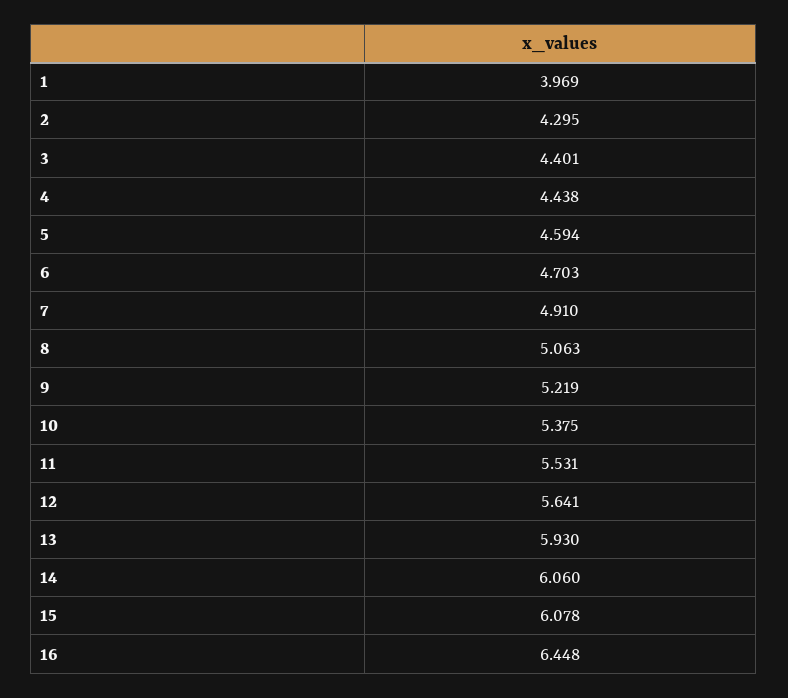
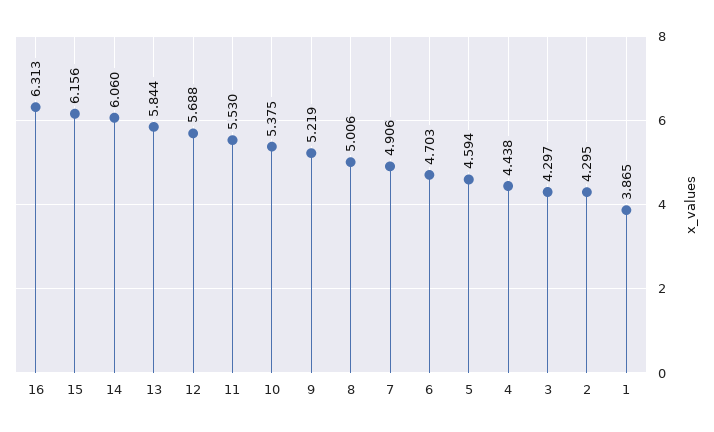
  {
-   "1": 3.969,
+   "1": 3.865,
    "2": 4.295,
-   "3": 4.401,
+   "3": 4.297,
    "4": 4.438,
    "5": 4.594,
    "6": 4.703,
-   "7": 4.91,
+   "7": 4.906,
-   "8": 5.063,
+   "8": 5.006,
    "9": 5.219,
    "10": 5.375,
-   "11": 5.531,
+   "11": 5.53,
-   "12": 5.641,
+   "12": 5.688,
-   "13": 5.93,
+   "13": 5.844,
    "14": 6.06,
-   "15": 6.078,
+   "15": 6.156,
-   "16": 6.448
+   "16": 6.313
  }

